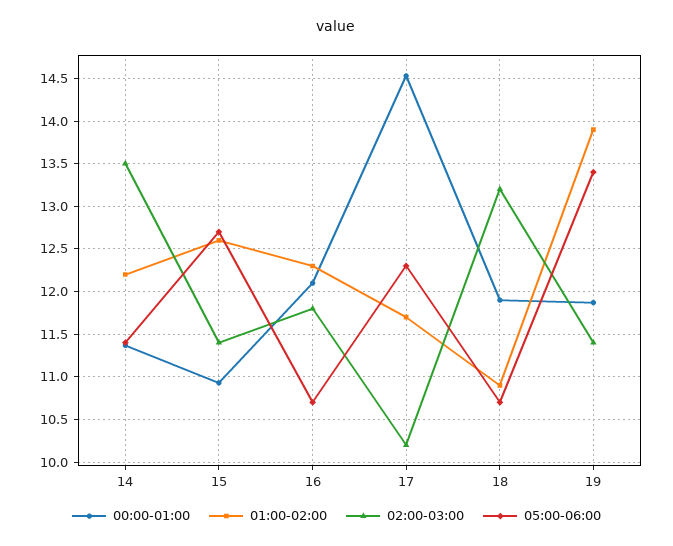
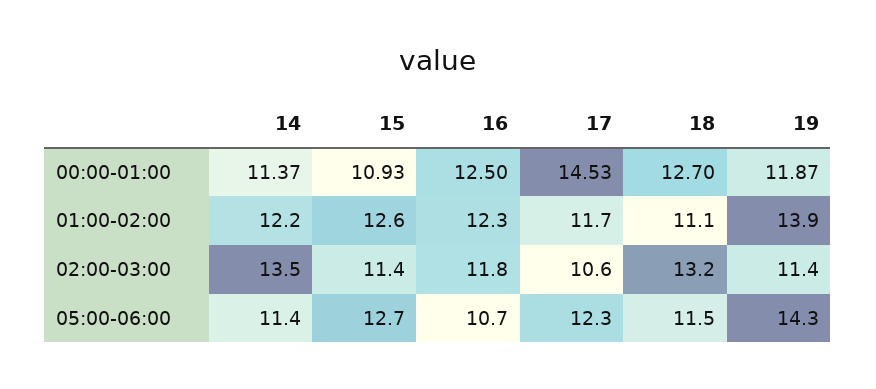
  {
    "00:00-01:00": {
      "14": 11.37,
      "15": 10.93,
-     "16": 12.1,
+     "16": 12.5,
      "17": 14.53,
-     "18": 11.9,
+     "18": 12.7,
      "19": 11.87
    },
    "01:00-02:00": {
      "14": 12.2,
      "15": 12.6,
      "16": 12.3,
      "17": 11.7,
-     "18": 10.9,
+     "18": 11.1,
      "19": 13.9
    },
    "02:00-03:00": {
      "14": 13.5,
      "15": 11.4,
      "16": 11.8,
-     "17": 10.2,
+     "17": 10.6,
      "18": 13.2,
      "19": 11.4
    },
    "05:00-06:00": {
      "14": 11.4,
      "15": 12.7,
      "16": 10.7,
      "17": 12.3,
-     "18": 10.7,
+     "18": 11.5,
-     "19": 13.4
+     "19": 14.3
    }
  }

